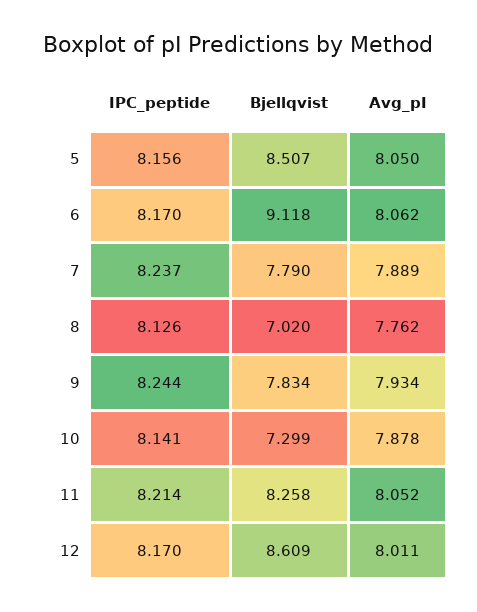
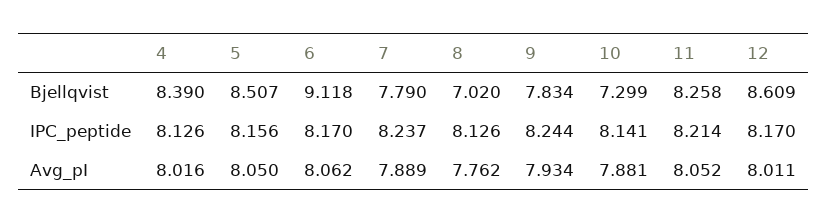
  {
    "IPC_peptide": {
      "5": 8.156,
      "6": 8.17,
      "7": 8.237,
      "8": 8.126,
      "9": 8.244,
      "10": 8.141,
      "11": 8.214,
-     "12": 8.17
+     "12": 8.17,
+     "4": 8.126
    },
    "Bjellqvist": {
      "5": 8.507,
      "6": 9.118,
      "7": 7.79,
      "8": 7.02,
      "9": 7.834,
      "10": 7.299,
      "11": 8.258,
-     "12": 8.609
+     "12": 8.609,
+     "4": 8.39
    },
    "Avg_pI": {
      "5": 8.05,
      "6": 8.062,
      "7": 7.889,
      "8": 7.762,
      "9": 7.934,
-     "10": 7.878,
+     "10": 7.881,
      "11": 8.052,
-     "12": 8.011
+     "12": 8.011,
+     "4": 8.016
    }
  }

